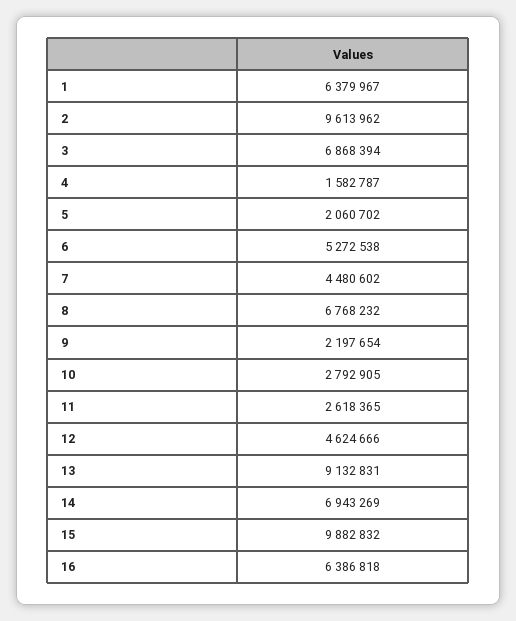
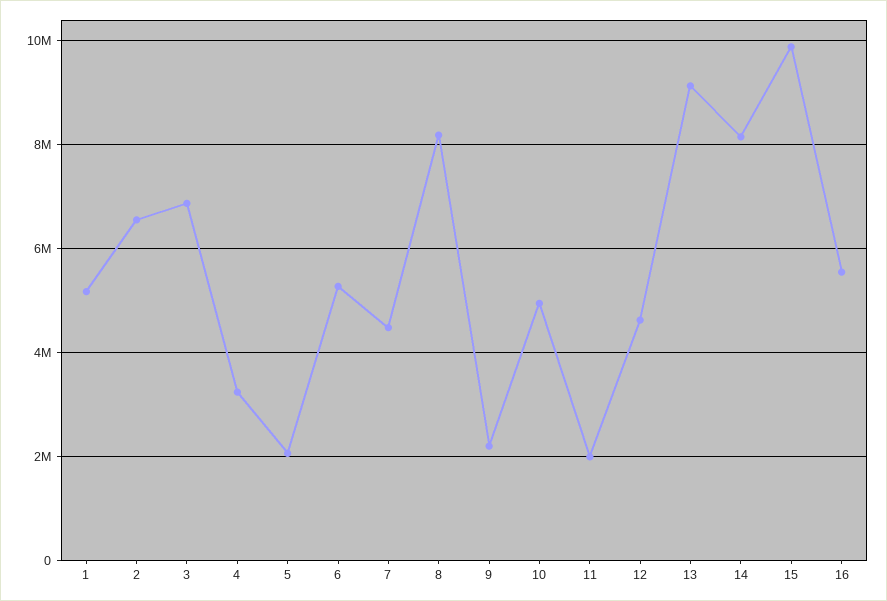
  {
-   "1": 6379967,
+   "1": 5200000,
-   "2": 9613962,
+   "2": 6600000,
    "3": 6868394,
-   "4": 1582787,
+   "4": 3200000,
    "5": 2060702,
    "6": 5272538,
    "7": 4480602,
-   "8": 6768232,
+   "8": 8200000,
    "9": 2197654,
-   "10": 2792905,
+   "10": 5000000,
-   "11": 2618365,
+   "11": 2000000,
    "12": 4624666,
    "13": 9132831,
-   "14": 6943269,
+   "14": 8200000,
    "15": 9882832,
-   "16": 6386818
+   "16": 5600000
  }

